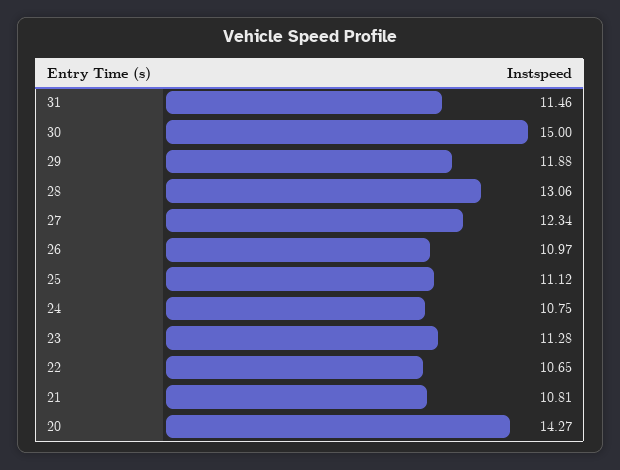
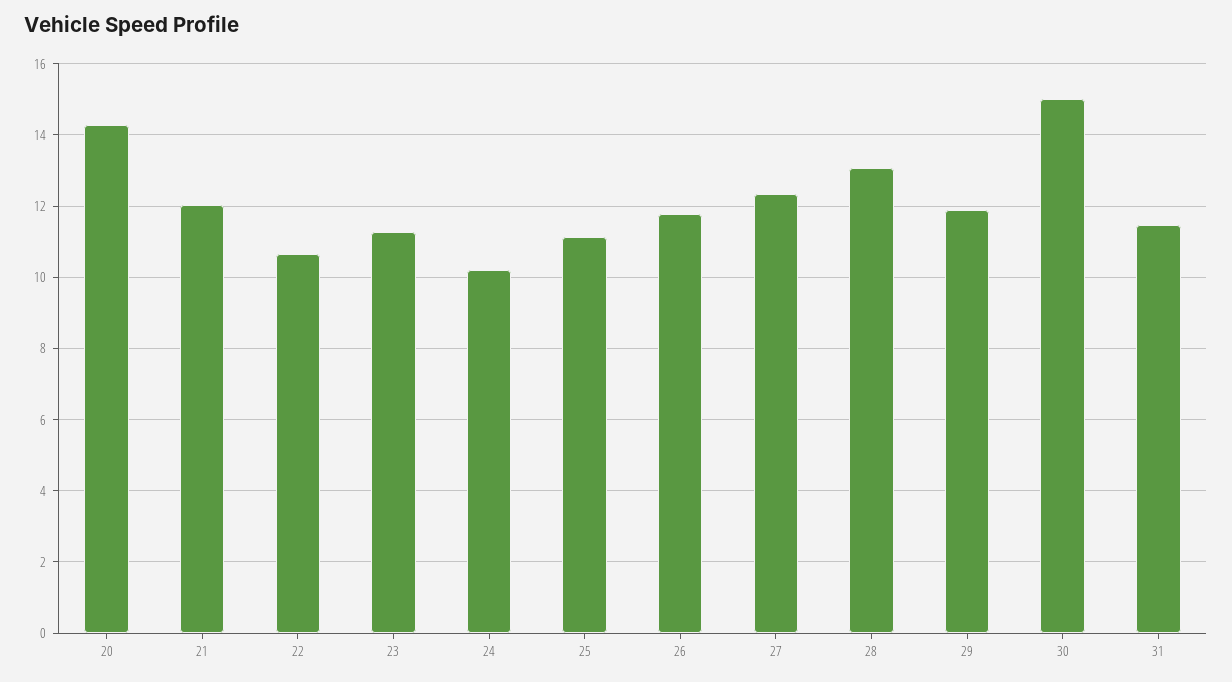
  {
    "31": 11.46,
    "30": 15,
    "29": 11.88,
    "28": 13.06,
    "27": 12.34,
-   "26": 10.97,
+   "26": 11.8,
    "25": 11.12,
-   "24": 10.75,
+   "24": 10.2,
    "23": 11.28,
    "22": 10.65,
-   "21": 10.81,
+   "21": 12,
    "20": 14.27
  }

